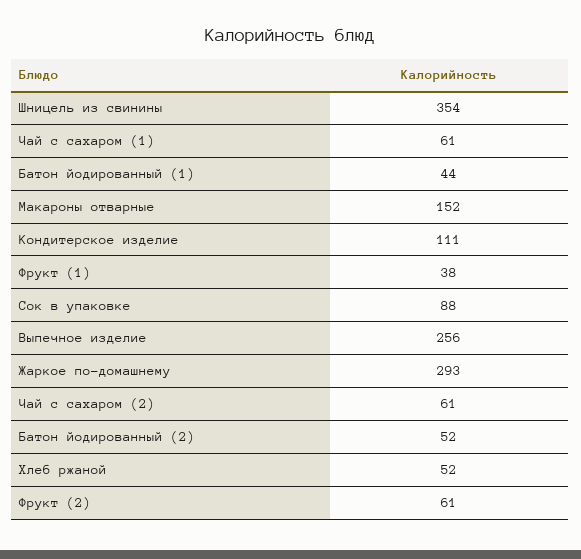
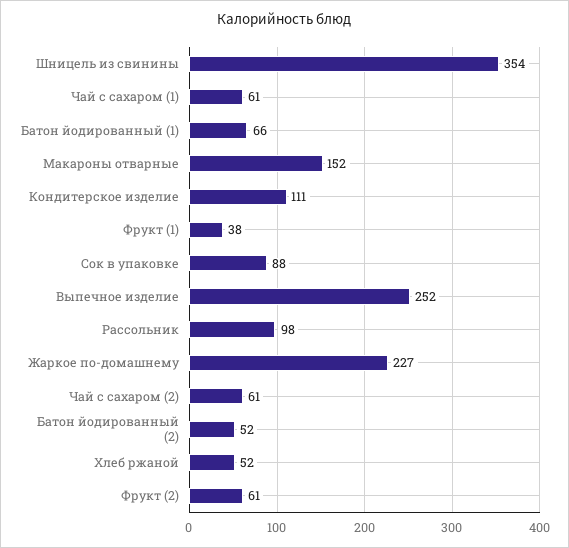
  {
    "Шницель из свинины": 354,
    "Чай с сахаром (1)": 61,
-   "Батон йодированный (1)": 44,
+   "Батон йодированный (1)": 66,
    "Макароны отварные": 152,
    "Кондитерское изделие": 111,
    "Фрукт (1)": 38,
    "Сок в упаковке": 88,
-   "Выпечное изделие": 256,
+   "Выпечное изделие": 252,
-   "Жаркое по-домашнему": 293,
+   "Жаркое по-домашнему": 227,
    "Чай с сахаром (2)": 61,
    "Батон йодированный (2)": 52,
    "Хлеб ржаной": 52,
-   "Фрукт (2)": 61
+   "Фрукт (2)": 61,
+   "Рассольник": 98
  }

